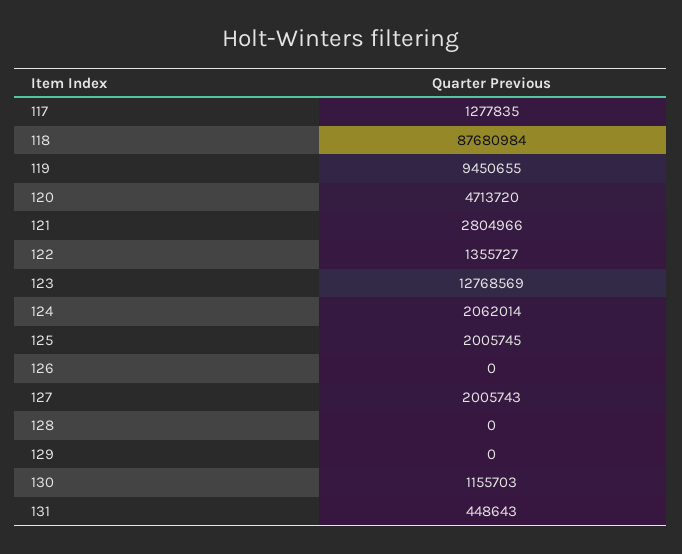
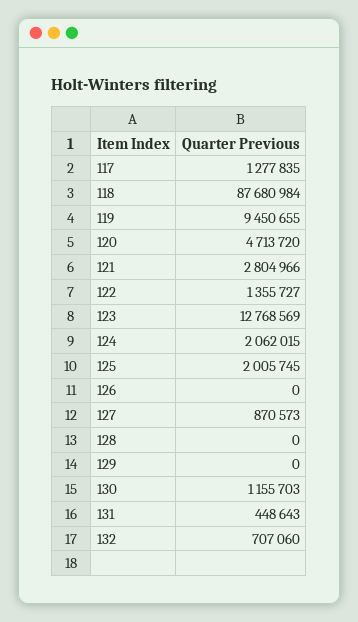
  {
    "117": 1277835,
    "118": 87680984,
    "119": 9450655,
    "120": 4713720,
    "121": 2804966,
    "122": 1355727,
    "123": 12768569,
-   "124": 2062014,
+   "124": 2062015,
    "125": 2005745,
    "126": 0,
-   "127": 2005743,
+   "127": 870573,
    "128": 0,
    "129": 0,
    "130": 1155703,
-   "131": 448643
+   "131": 448643,
+   "132": 707060
  }

